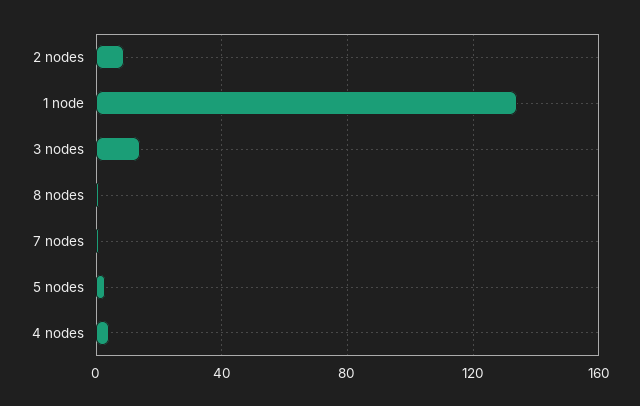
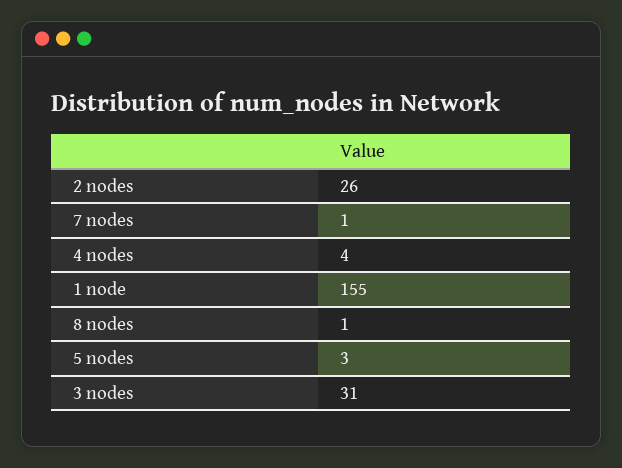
  {
-   "2 nodes": 10,
+   "2 nodes": 26,
-   "1 node": 135,
+   "1 node": 155,
-   "3 nodes": 15,
+   "3 nodes": 31,
    "8 nodes": 1,
    "7 nodes": 1,
    "5 nodes": 3,
    "4 nodes": 4
  }

